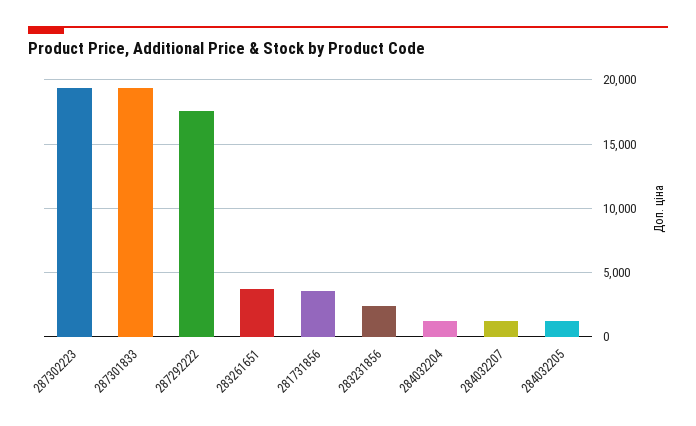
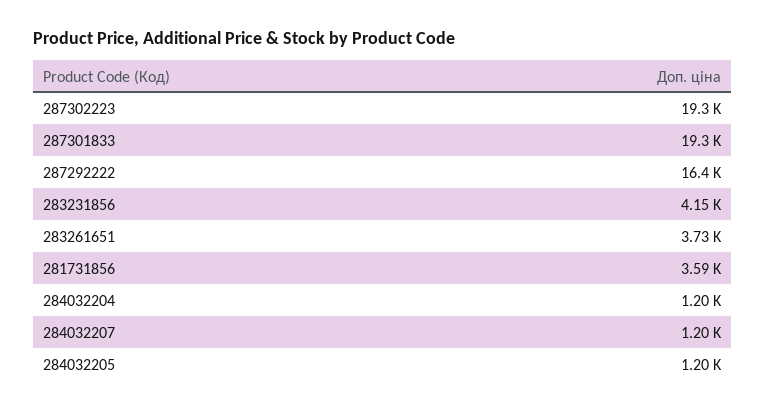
  {
    "287302223": 19300,
    "287301833": 19300,
-   "287292222": 17500,
+   "287292222": 16400,
    "283261651": 3730,
    "281731856": 3590,
-   "283231856": 2500,
+   "283231856": 4150,
    "284032204": 1200,
    "284032207": 1200,
    "284032205": 1200
  }

